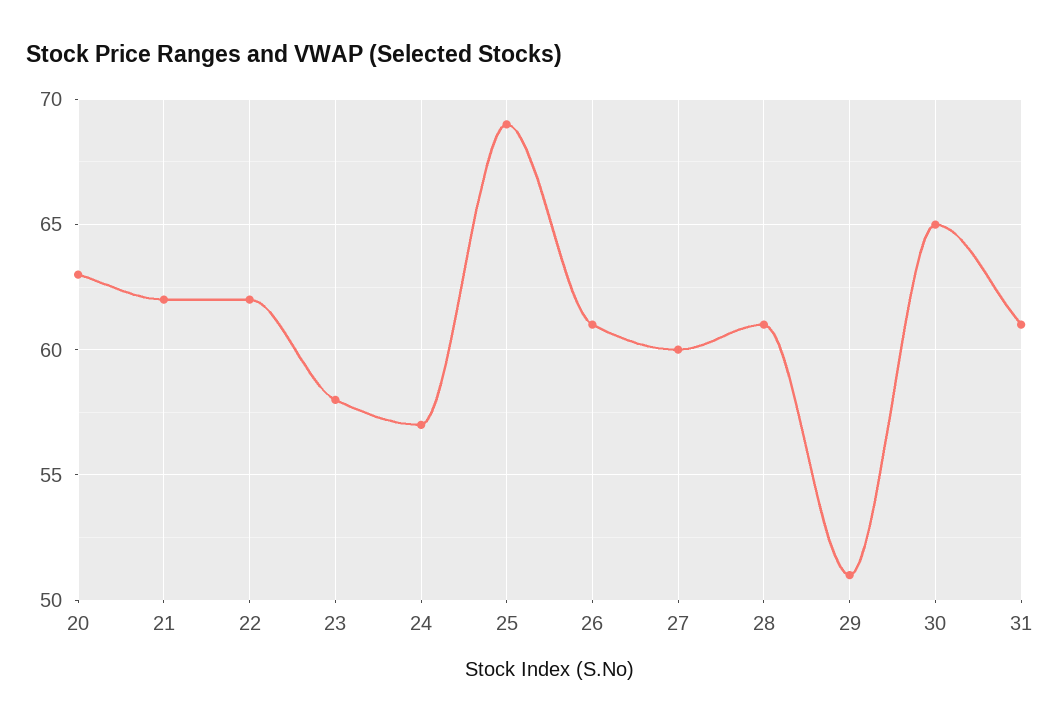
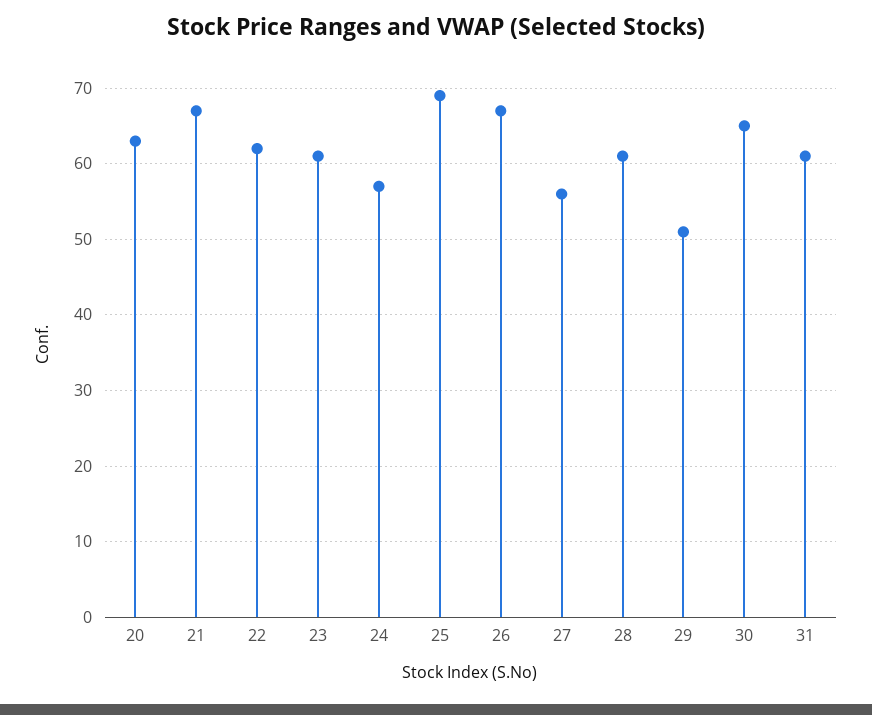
  {
    "20": 63,
-   "21": 62,
+   "21": 67,
    "22": 62,
-   "23": 58,
+   "23": 61,
    "24": 57,
    "25": 69,
-   "26": 61,
+   "26": 67,
-   "27": 60,
+   "27": 56,
    "28": 61,
    "29": 51,
    "30": 65,
    "31": 61
  }

